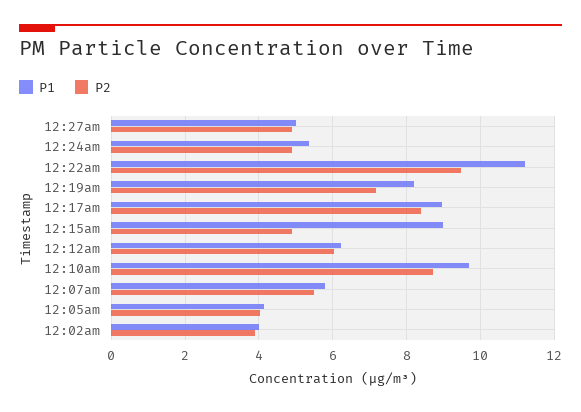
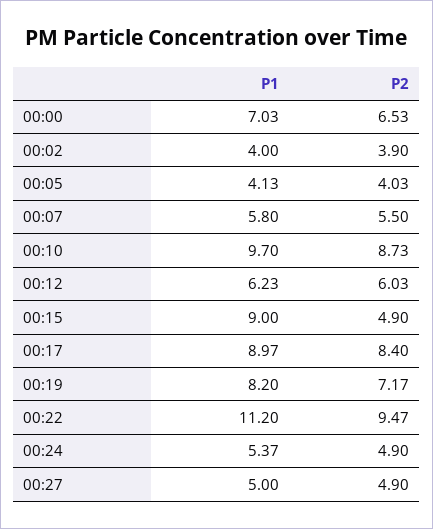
  {
    "P1": {
      "12:27am": 5,
      "12:24am": 5.37,
      "12:22am": 11.2,
      "12:19am": 8.2,
      "12:17am": 8.97,
      "12:15am": 9,
      "12:12am": 6.23,
      "12:10am": 9.7,
      "12:07am": 5.8,
      "12:05am": 4.13,
-     "12:02am": 4
+     "12:02am": 4,
+     "00:00": 7.03
    },
    "P2": {
      "12:27am": 4.9,
      "12:24am": 4.9,
      "12:22am": 9.47,
      "12:19am": 7.17,
      "12:17am": 8.4,
      "12:15am": 4.9,
      "12:12am": 6.03,
      "12:10am": 8.73,
      "12:07am": 5.5,
      "12:05am": 4.03,
-     "12:02am": 3.9
+     "12:02am": 3.9,
+     "00:00": 6.53
    }
  }

